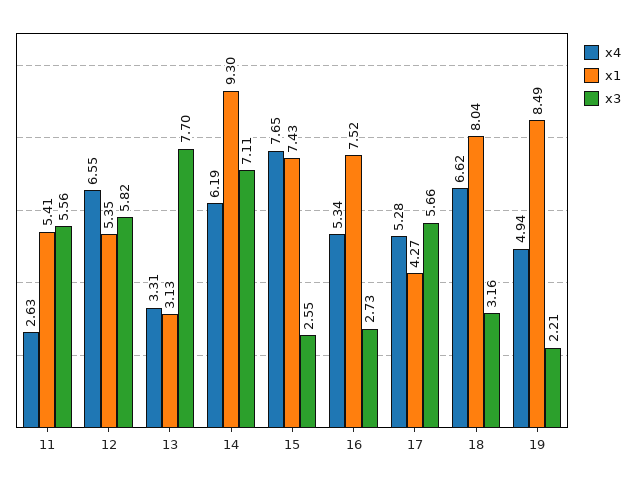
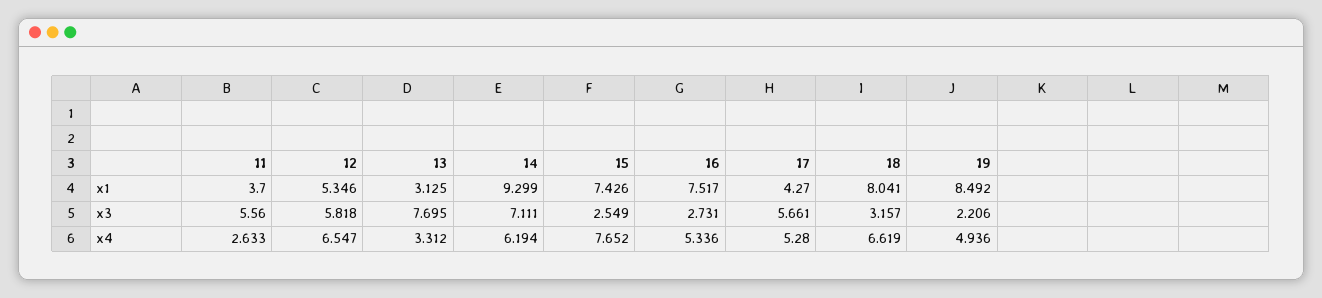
  {
    "x4": {
      "11": 2.633,
      "12": 6.547,
      "13": 3.312,
      "14": 6.194,
      "15": 7.652,
      "16": 5.336,
      "17": 5.28,
      "18": 6.619,
      "19": 4.936
    },
    "x1": {
-     "11": 5.41,
+     "11": 3.7,
      "12": 5.346,
      "13": 3.125,
      "14": 9.299,
      "15": 7.426,
      "16": 7.517,
      "17": 4.27,
      "18": 8.041,
      "19": 8.492
    },
    "x3": {
      "11": 5.56,
      "12": 5.818,
      "13": 7.695,
      "14": 7.111,
      "15": 2.549,
      "16": 2.731,
      "17": 5.661,
      "18": 3.157,
      "19": 2.206
    }
  }

